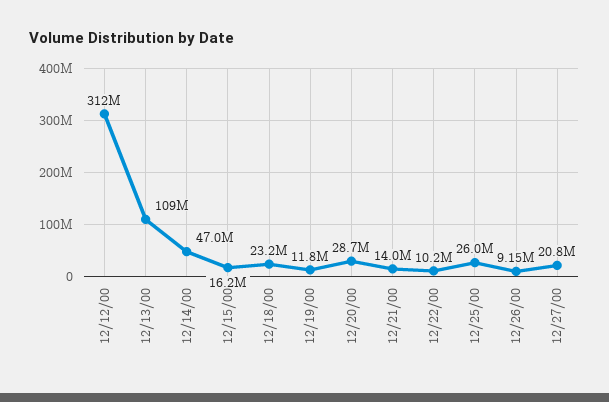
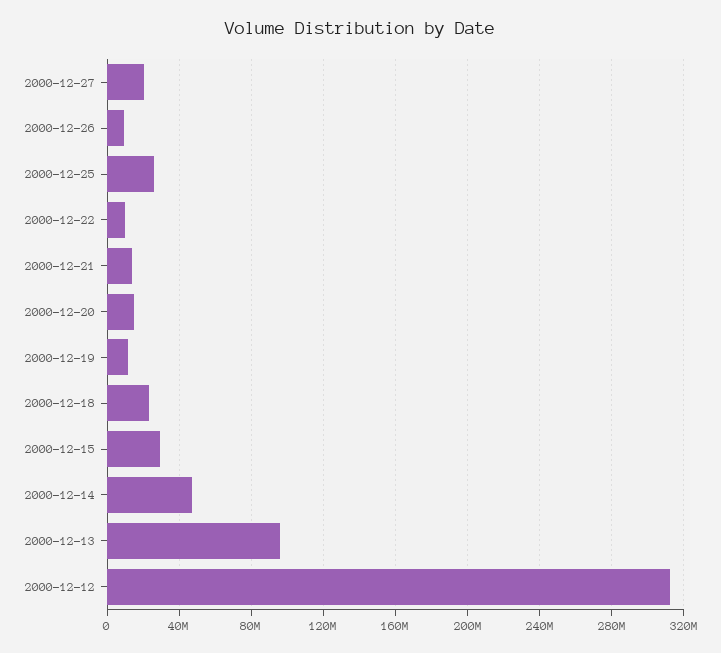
  {
    "12/12/00": 312000000,
-   "12/13/00": 109000000,
+   "12/13/00": 95000000,
    "12/14/00": 47000000,
-   "12/15/00": 16200000,
+   "12/15/00": 30000000,
    "12/18/00": 23200000,
    "12/19/00": 11800000,
-   "12/20/00": 28700000,
+   "12/20/00": 15000000,
    "12/21/00": 14000000,
    "12/22/00": 10200000,
    "12/25/00": 26000000,
    "12/26/00": 9150000,
    "12/27/00": 20800000
  }

